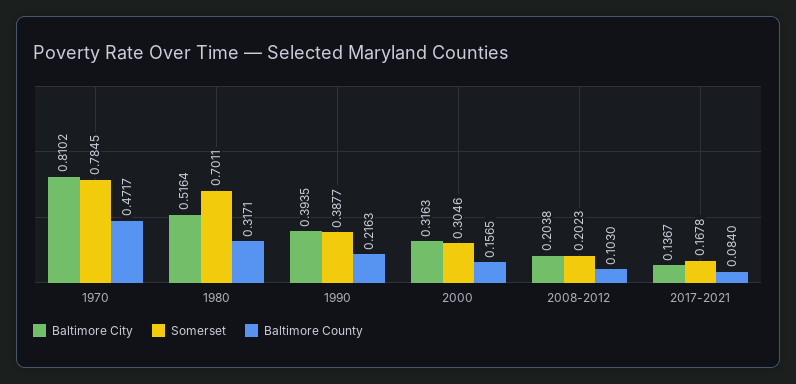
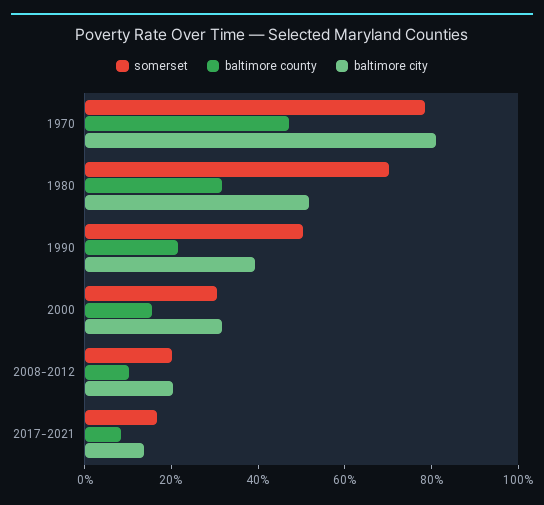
  {
    "Baltimore City": {
      "1970": 0.8102,
      "1980": 0.5164,
      "1990": 0.3935,
      "2000": 0.3163,
      "2008-2012": 0.2038,
      "2017-2021": 0.1367
    },
    "Somerset": {
      "1970": 0.7845,
      "1980": 0.7011,
-     "1990": 0.3877,
+     "1990": 0.5,
      "2000": 0.3046,
      "2008-2012": 0.2023,
      "2017-2021": 0.1678
    },
    "Baltimore County": {
      "1970": 0.4717,
      "1980": 0.3171,
      "1990": 0.2163,
      "2000": 0.1565,
      "2008-2012": 0.103,
      "2017-2021": 0.084
    }
  }

